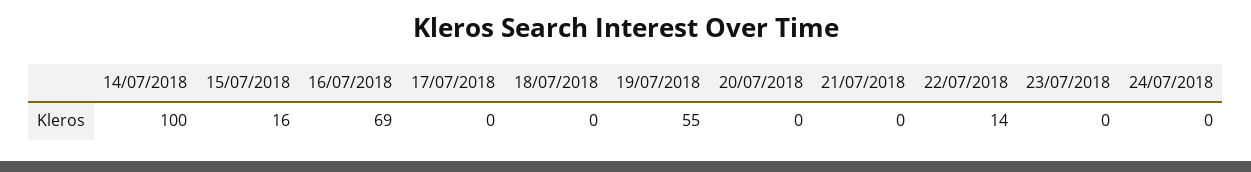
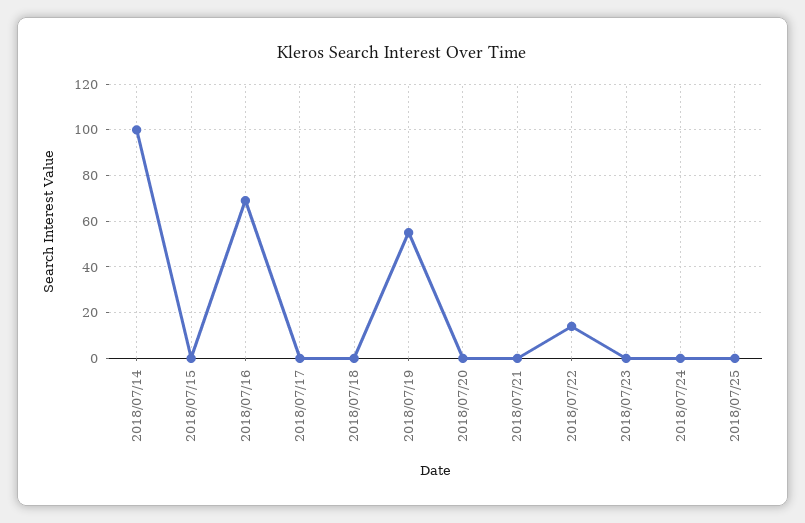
  {
    "14/07/2018": 100,
-   "15/07/2018": 16,
+   "15/07/2018": 0,
    "16/07/2018": 69,
    "17/07/2018": 0,
    "18/07/2018": 0,
    "19/07/2018": 55,
    "20/07/2018": 0,
    "21/07/2018": 0,
    "22/07/2018": 14,
    "23/07/2018": 0,
-   "24/07/2018": 0
+   "24/07/2018": 0,
+   "2018/07/25": 0
  }

